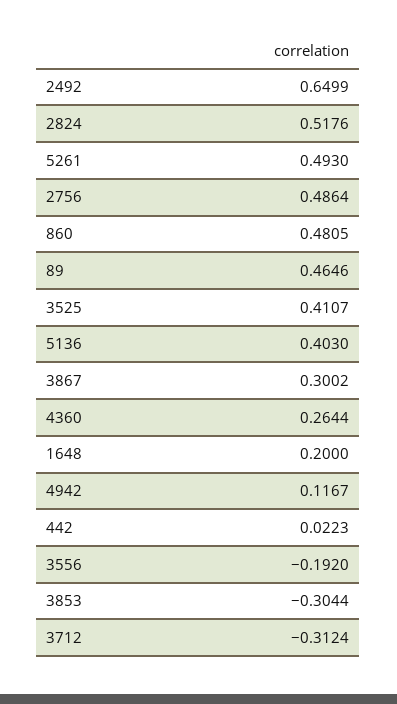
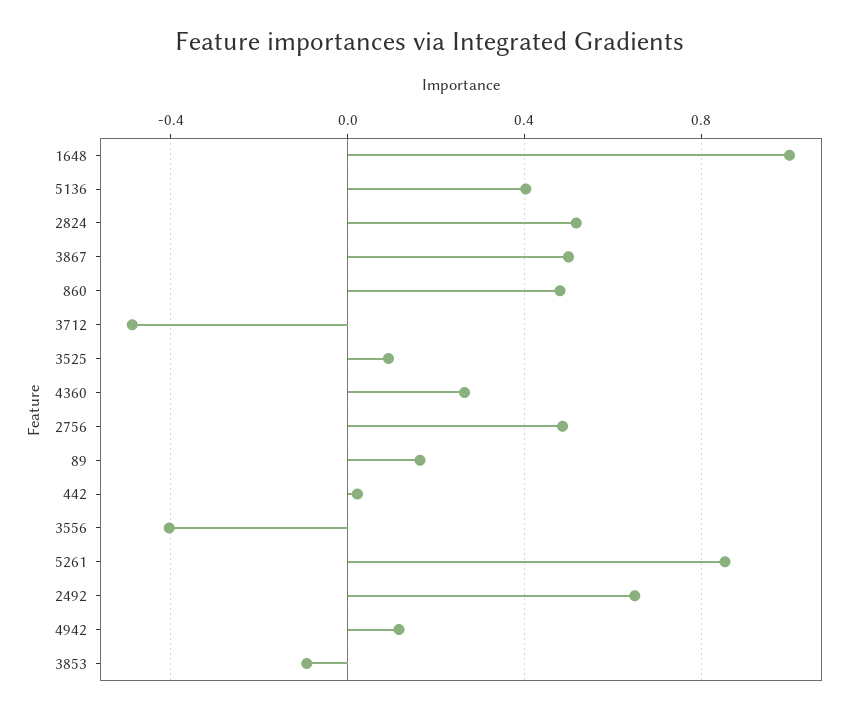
  {
    "2492": 0.6499,
    "2824": 0.5176,
-   "5261": 0.493,
+   "5261": 0.85,
    "2756": 0.4864,
    "860": 0.4805,
-   "89": 0.4646,
+   "89": 0.15,
-   "3525": 0.4107,
+   "3525": 0.1,
    "5136": 0.403,
-   "3867": 0.3002,
+   "3867": 0.5,
    "4360": 0.2644,
-   "1648": 0.2,
+   "1648": 1,
    "4942": 0.1167,
    "442": 0.0223,
-   "3556": -0.192,
+   "3556": -0.4,
-   "3853": -0.3044,
+   "3853": -0.1,
-   "3712": -0.3124
+   "3712": -0.5
  }

